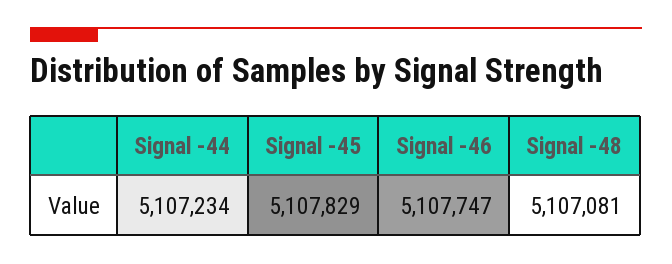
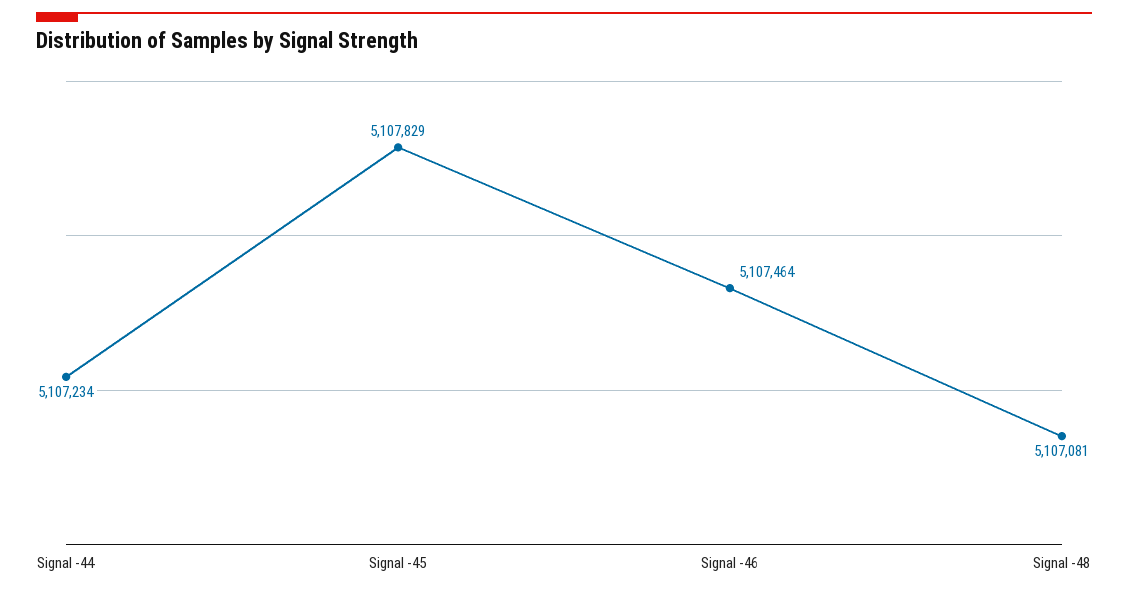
  {
    "Signal -44": 5107234,
    "Signal -45": 5107829,
-   "Signal -46": 5107747,
+   "Signal -46": 5107464,
    "Signal -48": 5107081
  }

